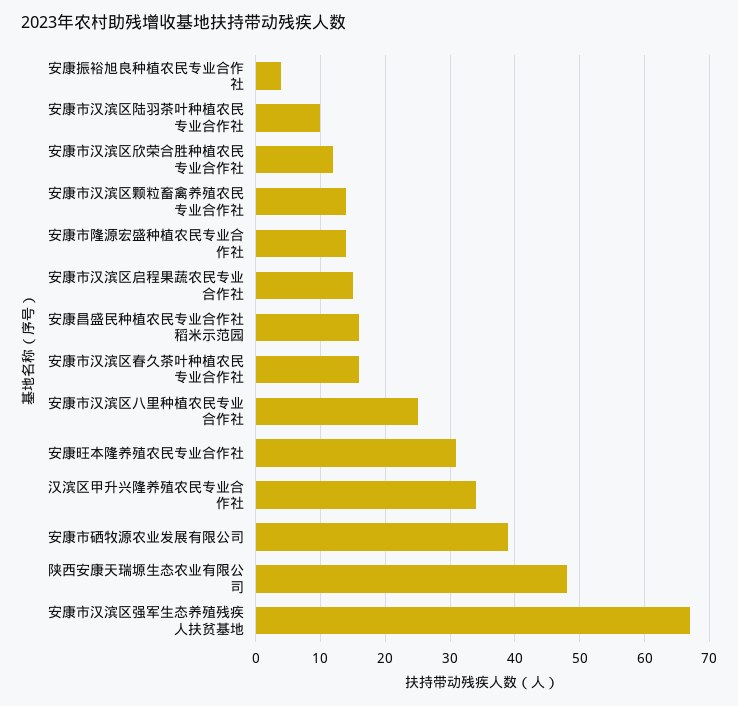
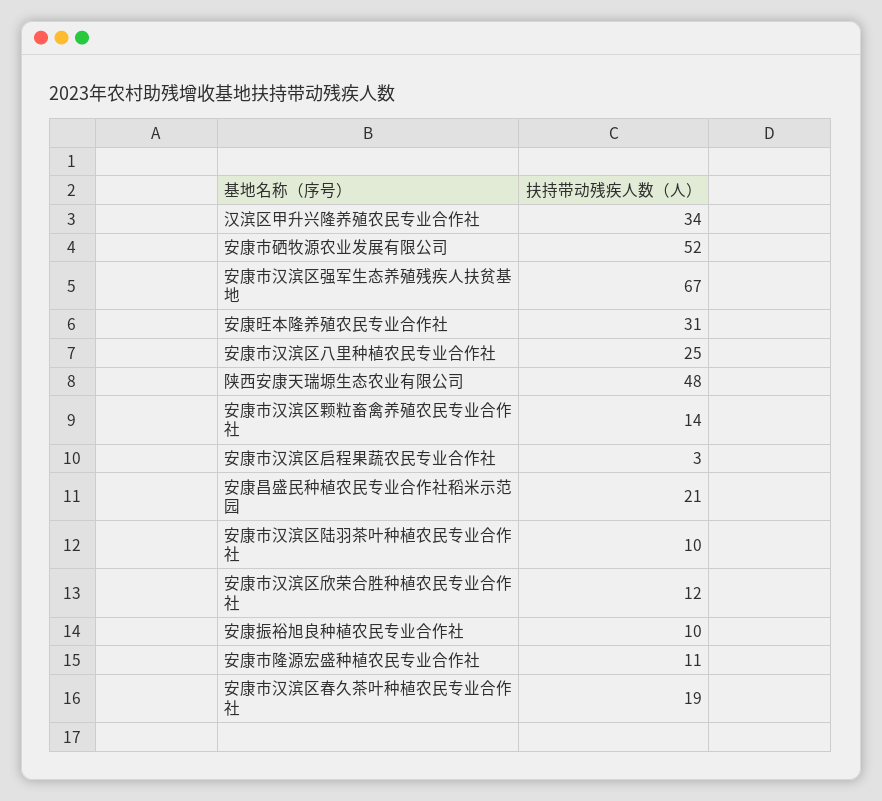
  {
-   "安康振裕旭良种植农民专业合作社": 4,
+   "安康振裕旭良种植农民专业合作社": 10,
    "安康市汉滨区陆羽茶叶种植农民专业合作社": 10,
    "安康市汉滨区欣荣合胜种植农民专业合作社": 12,
    "安康市汉滨区颗粒畜禽养殖农民专业合作社": 14,
-   "安康市隆源宏盛种植农民专业合作社": 14,
+   "安康市隆源宏盛种植农民专业合作社": 11,
-   "安康市汉滨区启程果蔬农民专业合作社": 15,
+   "安康市汉滨区启程果蔬农民专业合作社": 3,
-   "安康昌盛民种植农民专业合作社稻米示范园": 16,
+   "安康昌盛民种植农民专业合作社稻米示范园": 21,
-   "安康市汉滨区春久茶叶种植农民专业合作社": 16,
+   "安康市汉滨区春久茶叶种植农民专业合作社": 19,
    "安康市汉滨区八里种植农民专业合作社": 25,
    "安康旺本隆养殖农民专业合作社": 31,
    "汉滨区甲升兴隆养殖农民专业合作社": 34,
-   "安康市硒牧源农业发展有限公司": 39,
+   "安康市硒牧源农业发展有限公司": 52,
    "陕西安康天瑞塬生态农业有限公司": 48,
    "安康市汉滨区强军生态养殖残疾人扶贫基地": 67
  }

